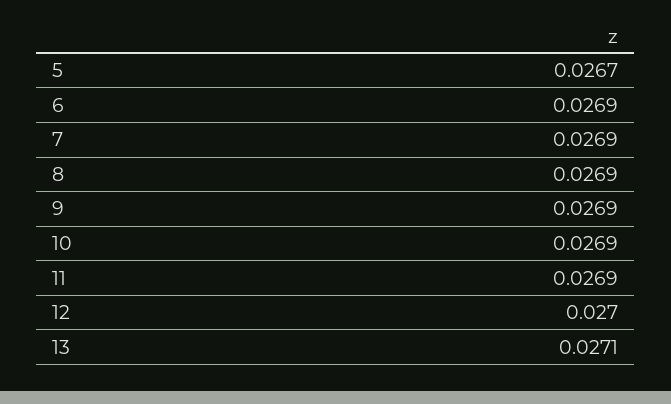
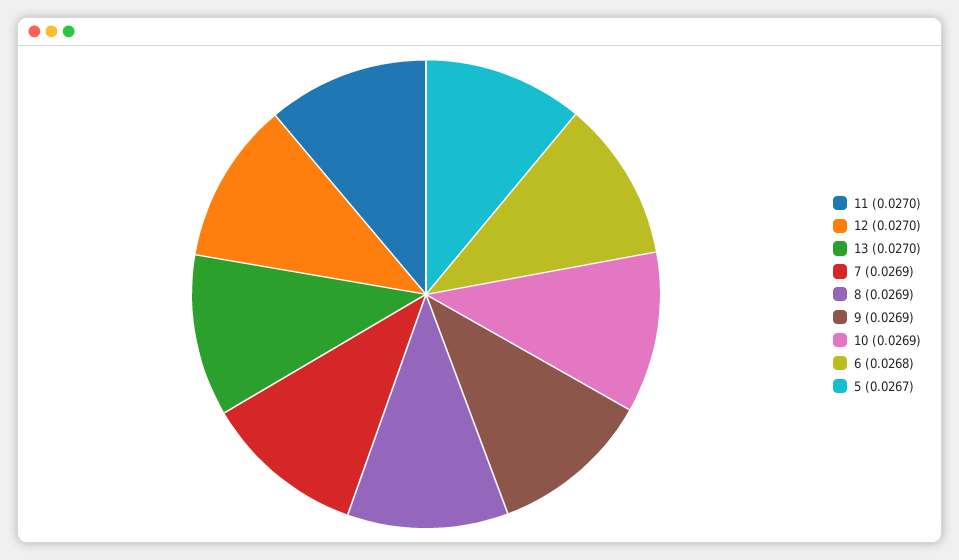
  {
    "5": 0.0267,
-   "6": 0.0269,
+   "6": 0.0268,
    "7": 0.0269,
    "8": 0.0269,
    "9": 0.0269,
    "10": 0.0269,
-   "11": 0.0269,
+   "11": 0.027,
    "12": 0.027,
-   "13": 0.0271
+   "13": 0.027
  }

